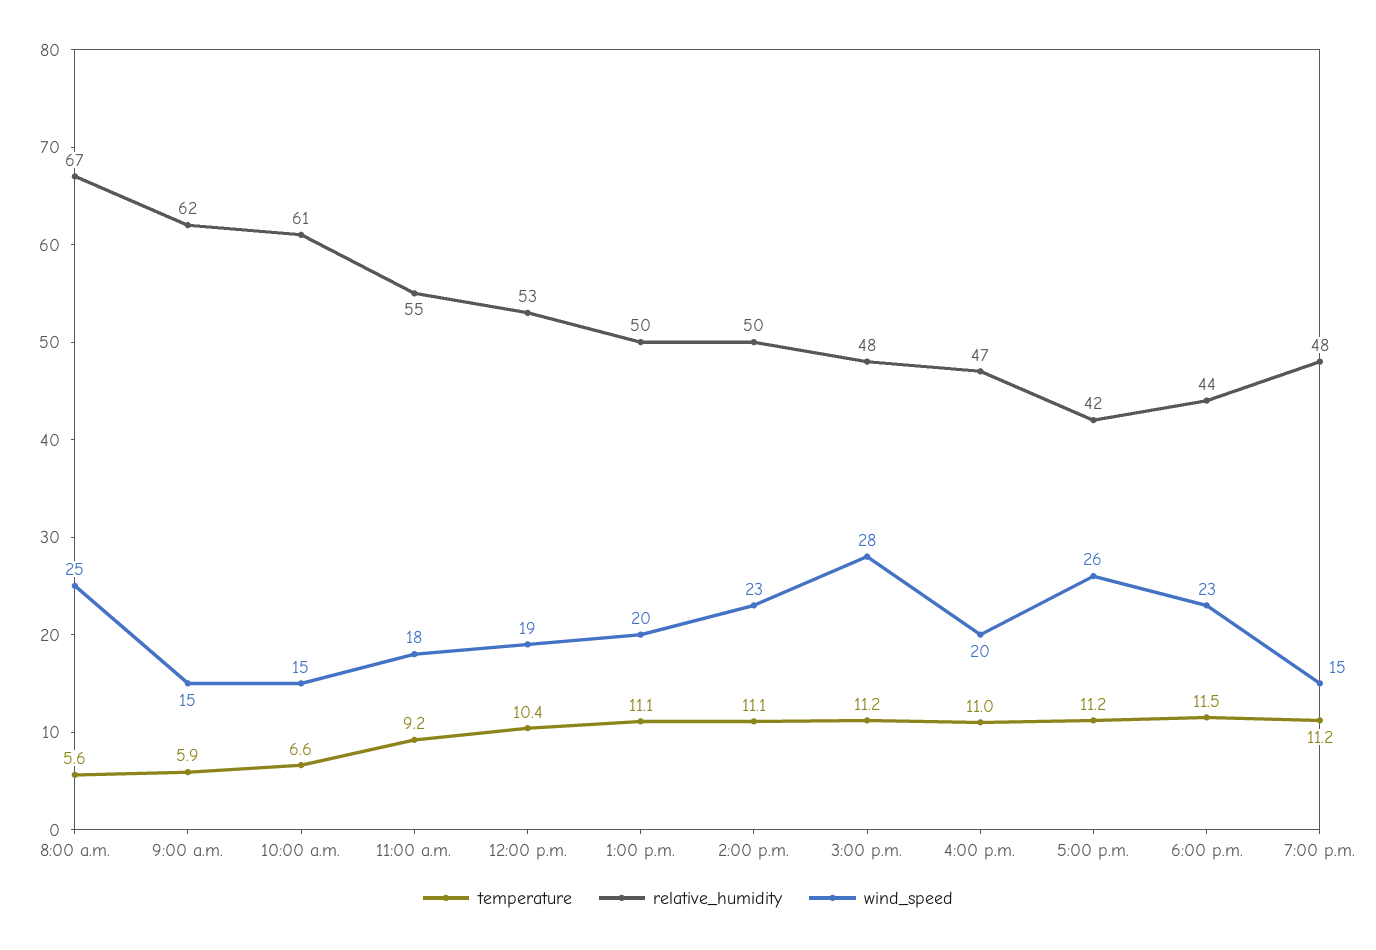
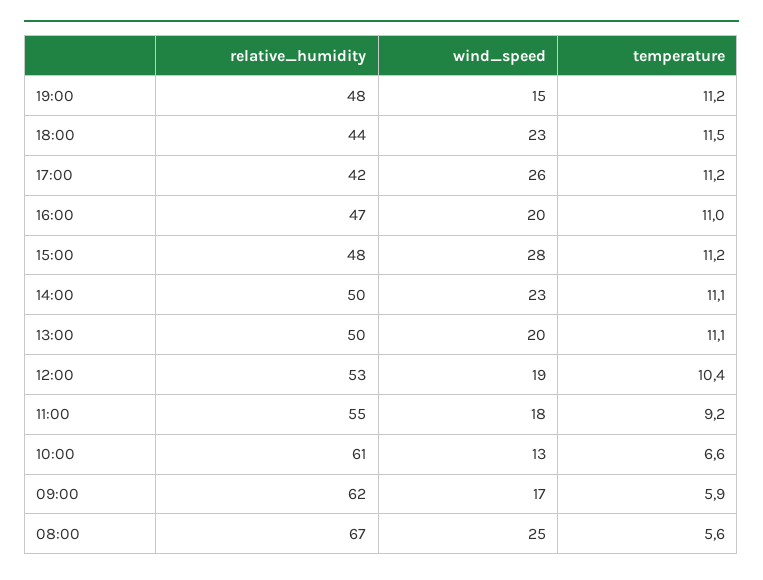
  {
    "temperature": {
      "8:00 a.m.": 5.6,
      "9:00 a.m.": 5.9,
      "10:00 a.m.": 6.6,
      "11:00 a.m.": 9.2,
      "12:00 p.m.": 10.4,
      "1:00 p.m.": 11.1,
      "2:00 p.m.": 11.1,
      "3:00 p.m.": 11.2,
      "4:00 p.m.": 11,
      "5:00 p.m.": 11.2,
      "6:00 p.m.": 11.5,
      "7:00 p.m.": 11.2
    },
    "relative_humidity": {
      "8:00 a.m.": 67,
      "9:00 a.m.": 62,
      "10:00 a.m.": 61,
      "11:00 a.m.": 55,
      "12:00 p.m.": 53,
      "1:00 p.m.": 50,
      "2:00 p.m.": 50,
      "3:00 p.m.": 48,
      "4:00 p.m.": 47,
      "5:00 p.m.": 42,
      "6:00 p.m.": 44,
      "7:00 p.m.": 48
    },
    "wind_speed": {
      "8:00 a.m.": 25,
-     "9:00 a.m.": 15,
+     "9:00 a.m.": 17,
-     "10:00 a.m.": 15,
+     "10:00 a.m.": 13,
      "11:00 a.m.": 18,
      "12:00 p.m.": 19,
      "1:00 p.m.": 20,
      "2:00 p.m.": 23,
      "3:00 p.m.": 28,
      "4:00 p.m.": 20,
      "5:00 p.m.": 26,
      "6:00 p.m.": 23,
      "7:00 p.m.": 15
    }
  }

